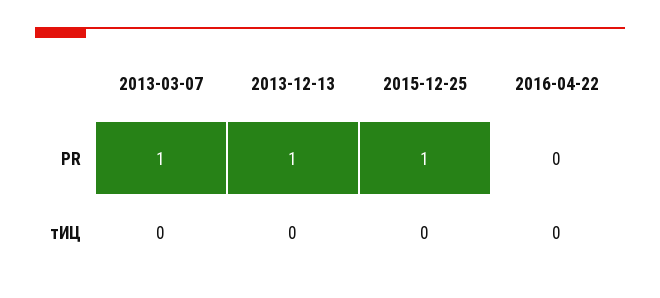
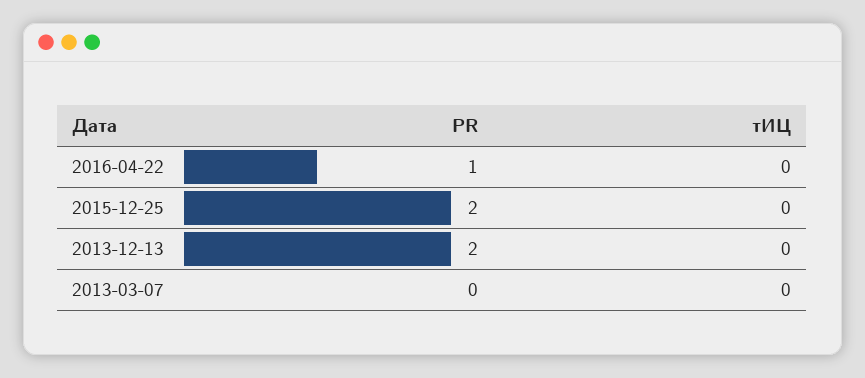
  {
    "2013-03-07": {
-     "PR": 1,
+     "PR": 0,
      "тИЦ": 0
    },
    "2013-12-13": {
-     "PR": 1,
+     "PR": 2,
      "тИЦ": 0
    },
    "2015-12-25": {
-     "PR": 1,
+     "PR": 2,
      "тИЦ": 0
    },
    "2016-04-22": {
-     "PR": 0,
+     "PR": 1,
      "тИЦ": 0
    }
  }

